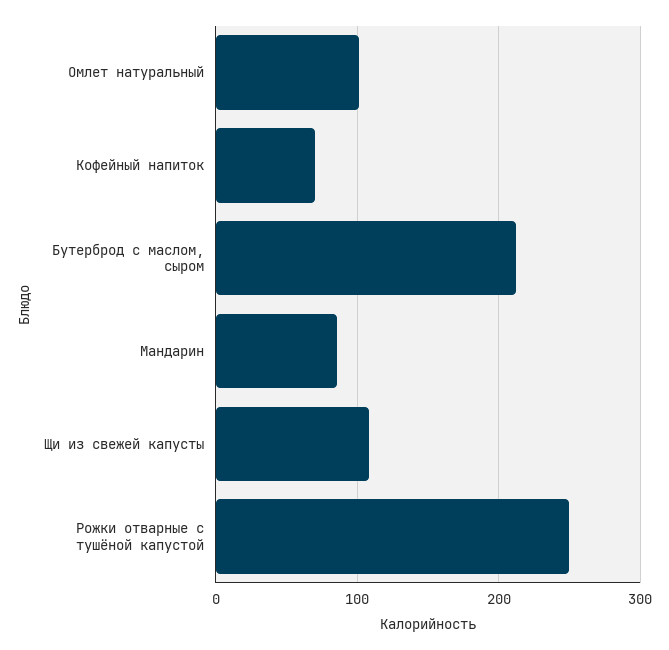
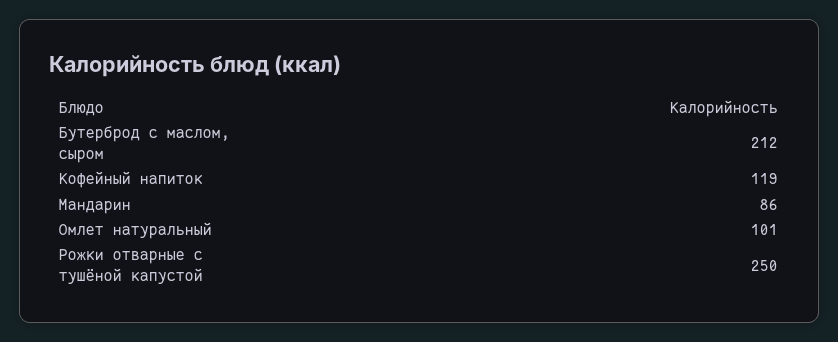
  {
    "Омлет натуральный": 101,
-   "Кофейный напиток": 70,
+   "Кофейный напиток": 119,
    "Бутерброд с маслом, сыром": 212,
    "Мандарин": 86,
-   "Щи из свежей капусты": 110,
    "Рожки отварные с тушёной капустой": 250
  }

